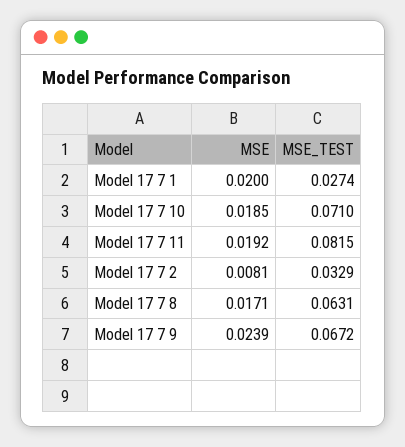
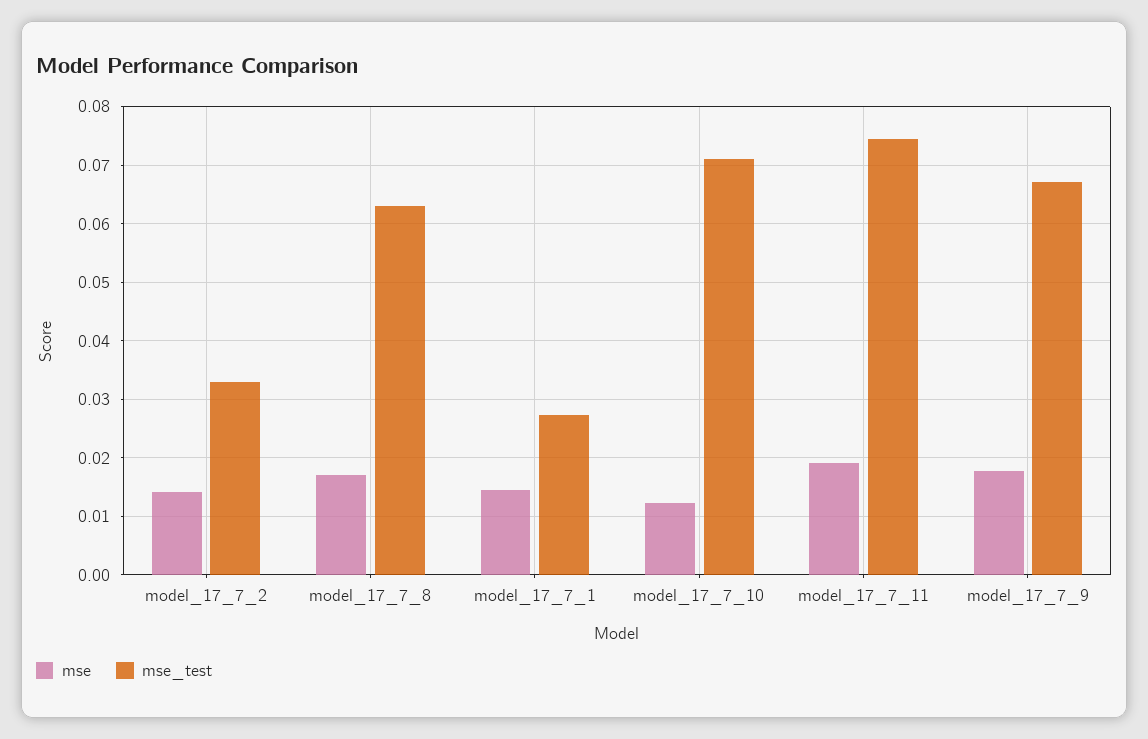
  {
    "MSE": {
-     "Model 17 7 1": 0.02,
+     "Model 17 7 1": 0.014,
-     "Model 17 7 10": 0.0185,
+     "Model 17 7 10": 0.012,
      "Model 17 7 11": 0.0192,
-     "Model 17 7 2": 0.0081,
+     "Model 17 7 2": 0.014,
      "Model 17 7 8": 0.0171,
-     "Model 17 7 9": 0.0239
+     "Model 17 7 9": 0.018
    },
    "MSE_TEST": {
      "Model 17 7 1": 0.0274,
      "Model 17 7 10": 0.071,
-     "Model 17 7 11": 0.0815,
+     "Model 17 7 11": 0.074,
      "Model 17 7 2": 0.0329,
      "Model 17 7 8": 0.0631,
      "Model 17 7 9": 0.0672
    }
  }

